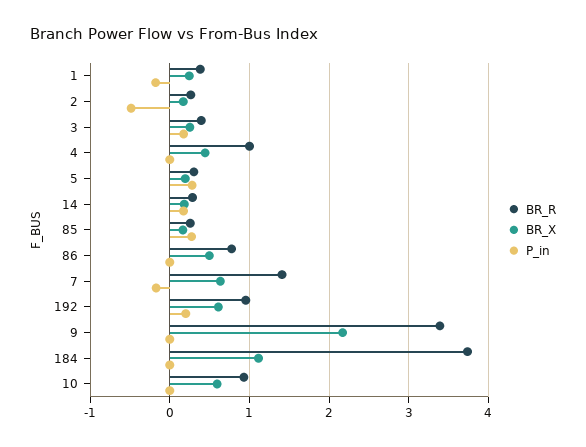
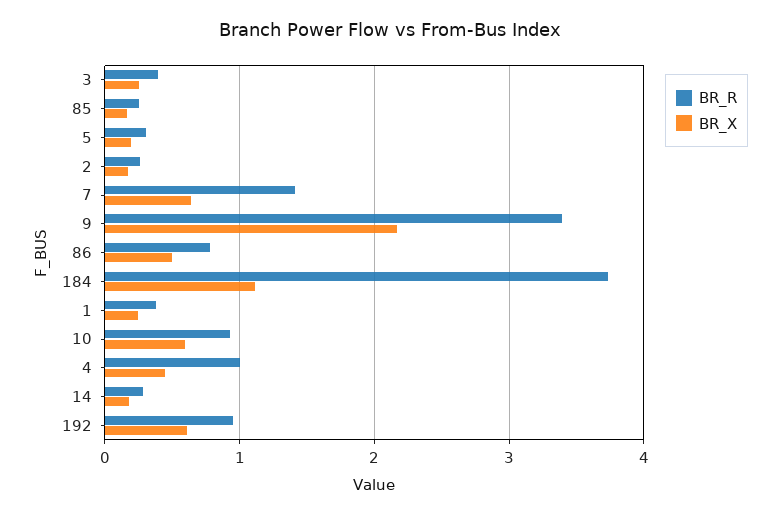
  {
    "BR_R": {
      "1": 0.4,
      "2": 0.3,
      "3": 0.4,
      "4": 1,
      "5": 0.3,
      "14": 0.3,
      "85": 0.3,
      "86": 0.8,
      "7": 1.4,
      "192": 1,
      "9": 3.4,
      "184": 3.7,
      "10": 0.9
    },
    "BR_X": {
      "1": 0.2,
      "2": 0.2,
      "3": 0.3,
      "4": 0.4,
      "5": 0.2,
      "14": 0.2,
      "85": 0.2,
      "86": 0.5,
      "7": 0.6,
      "192": 0.6,
      "9": 2.2,
      "184": 1.1,
      "10": 0.6
-   },
+   }
-   "P_in": {
-     "1": -0.2,
-     "2": -0.5,
-     "3": 0.2,
-     "4": 0,
-     "5": 0.3,
-     "14": 0.2,
-     "85": 0.3,
-     "86": 0,
-     "7": -0.2,
-     "192": 0.2,
-     "9": 0,
-     "184": 0,
-     "10": 0
-   }
  }

